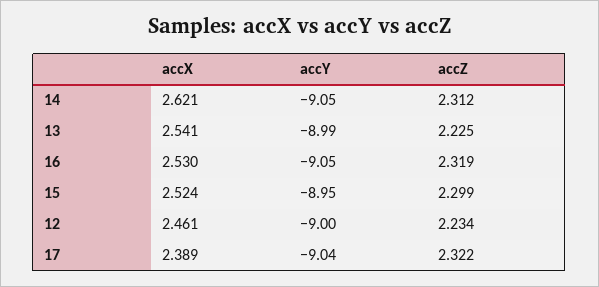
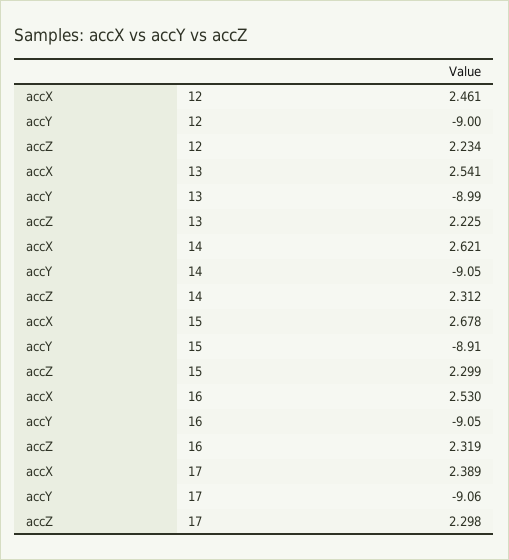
  {
    "accX": {
      "14": 2.621,
      "13": 2.541,
      "16": 2.53,
-     "15": 2.524,
+     "15": 2.678,
      "12": 2.461,
      "17": 2.389
    },
    "accY": {
      "14": -9.05,
      "13": -8.99,
      "16": -9.05,
-     "15": -8.95,
+     "15": -8.91,
      "12": -9,
-     "17": -9.04
+     "17": -9.06
    },
    "accZ": {
      "14": 2.312,
      "13": 2.225,
      "16": 2.319,
      "15": 2.299,
      "12": 2.234,
-     "17": 2.322
+     "17": 2.298
    }
  }

